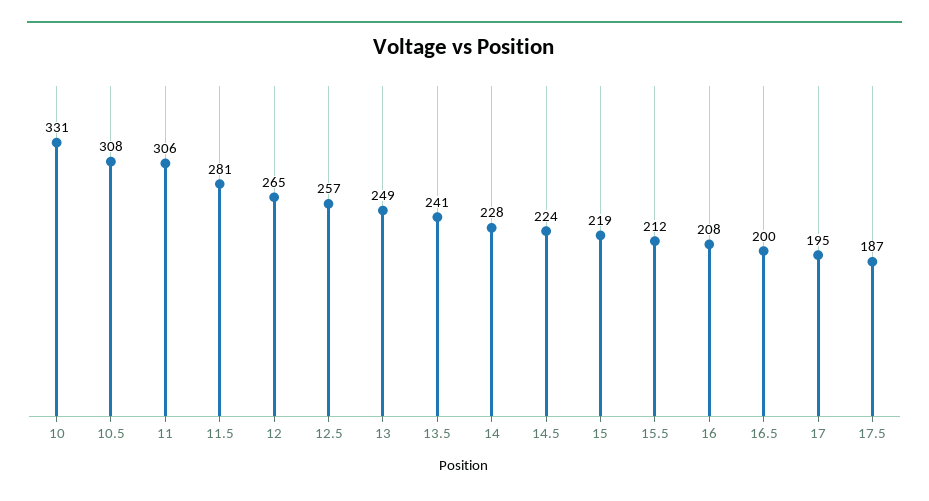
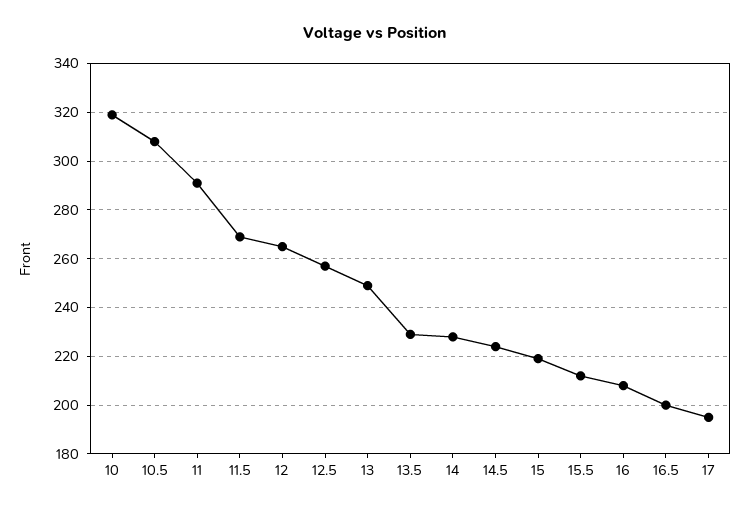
  {
-   "10": 331,
+   "10": 320,
    "10.5": 308,
-   "11": 306,
+   "11": 290,
-   "11.5": 281,
+   "11.5": 270,
    "12": 265,
    "12.5": 257,
    "13": 249,
-   "13.5": 241,
+   "13.5": 230,
    "14": 228,
    "14.5": 224,
    "15": 219,
    "15.5": 212,
    "16": 208,
    "16.5": 200,
-   "17": 195,
+   "17": 195
-   "17.5": 187
  }

